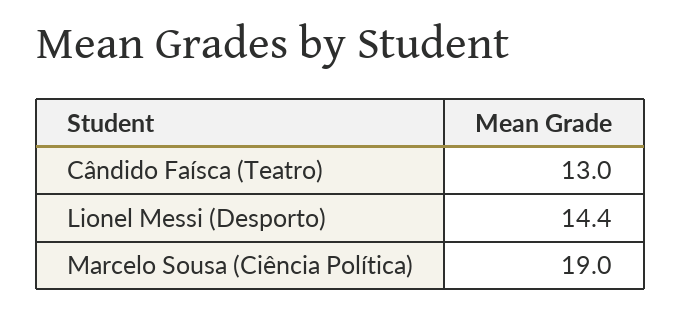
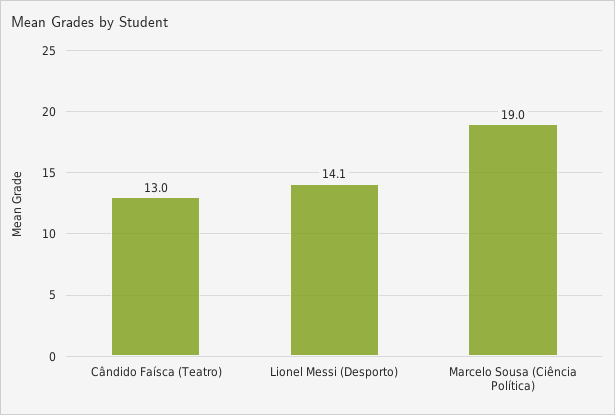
  {
    "Cândido Faísca (Teatro)": 13,
-   "Lionel Messi (Desporto)": 14.4,
+   "Lionel Messi (Desporto)": 14.1,
    "Marcelo Sousa (Ciência Política)": 19
  }

